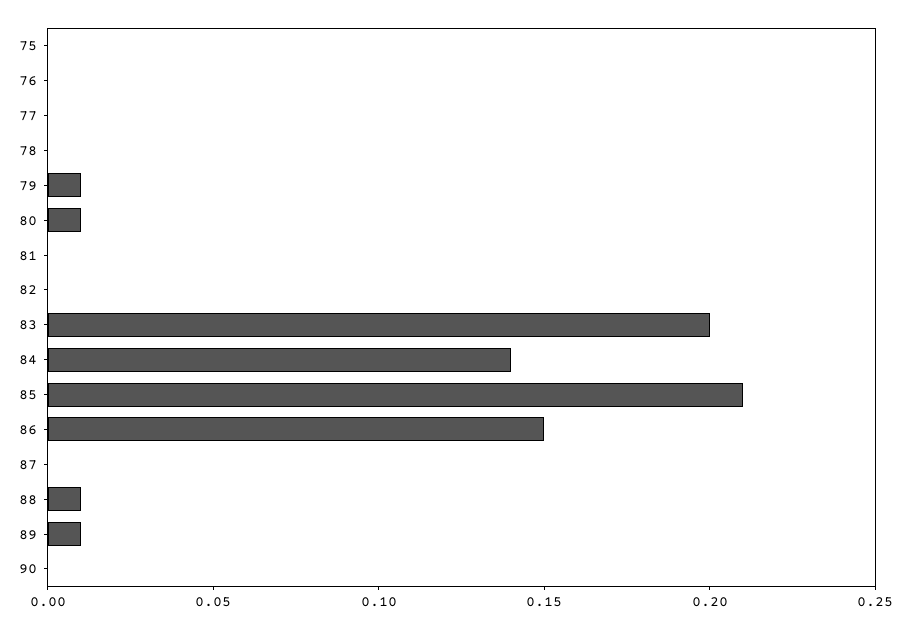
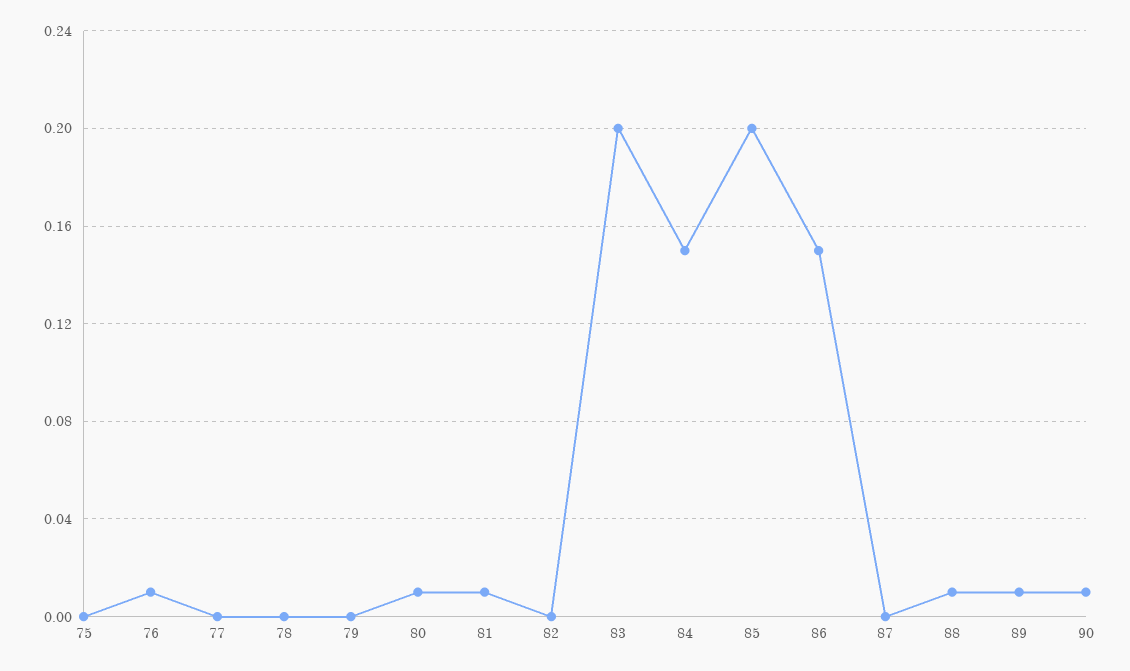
  {
    "75": 0,
-   "76": 0,
+   "76": 0.01,
    "77": 0,
    "78": 0,
-   "79": 0.01,
+   "79": 0,
    "80": 0.01,
-   "81": 0,
+   "81": 0.01,
    "82": 0,
    "83": 0.2,
-   "84": 0.14,
+   "84": 0.15,
-   "85": 0.21,
+   "85": 0.2,
    "86": 0.15,
    "87": 0,
    "88": 0.01,
    "89": 0.01,
-   "90": 0
+   "90": 0.01
  }

